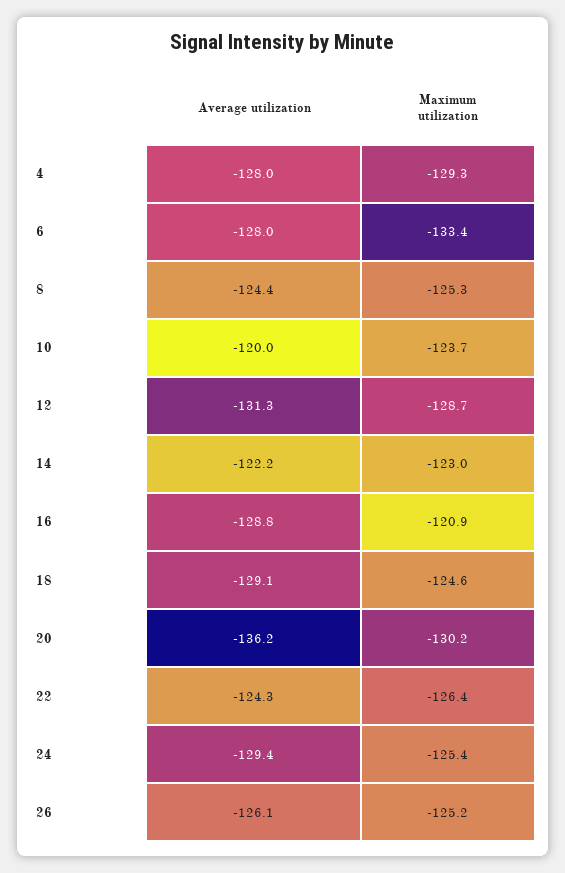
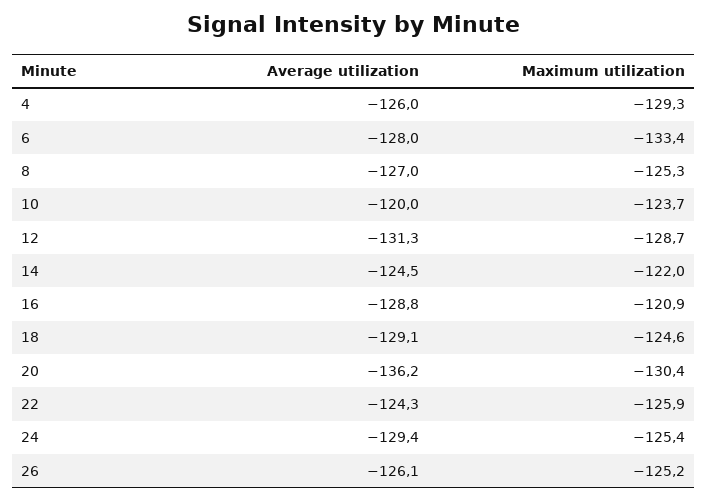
  {
    "Average utilization": {
-     "4": -128,
+     "4": -126,
      "6": -128,
-     "8": -124.4,
+     "8": -127,
      "10": -120,
      "12": -131.3,
-     "14": -122.2,
+     "14": -124.5,
      "16": -128.8,
      "18": -129.1,
      "20": -136.2,
      "22": -124.3,
      "24": -129.4,
      "26": -126.1
    },
    "Maximum utilization": {
      "4": -129.3,
      "6": -133.4,
      "8": -125.3,
      "10": -123.7,
      "12": -128.7,
-     "14": -123,
+     "14": -122,
      "16": -120.9,
      "18": -124.6,
-     "20": -130.2,
+     "20": -130.4,
-     "22": -126.4,
+     "22": -125.9,
      "24": -125.4,
      "26": -125.2
    }
  }

